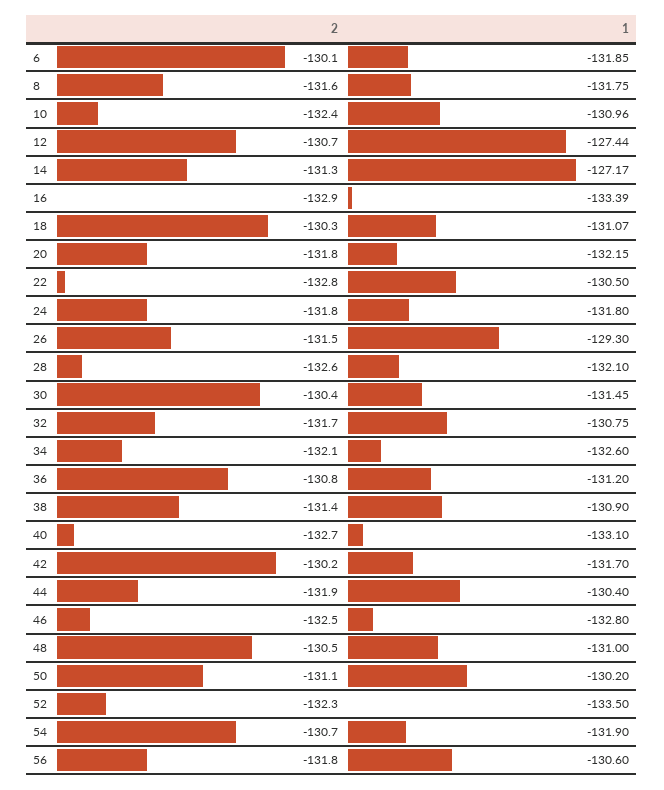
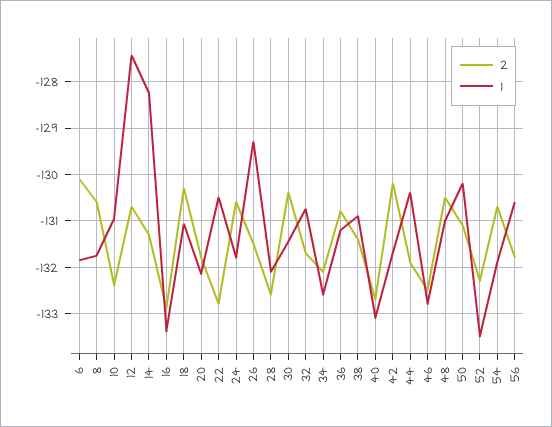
  {
    "2": {
      "6": -130.1,
-     "8": -131.6,
+     "8": -130.6,
      "10": -132.4,
      "12": -130.7,
      "14": -131.3,
      "16": -132.9,
      "18": -130.3,
      "20": -131.8,
      "22": -132.8,
-     "24": -131.8,
+     "24": -130.6,
      "26": -131.5,
      "28": -132.6,
      "30": -130.4,
      "32": -131.7,
      "34": -132.1,
      "36": -130.8,
      "38": -131.4,
      "40": -132.7,
      "42": -130.2,
      "44": -131.9,
      "46": -132.5,
      "48": -130.5,
      "50": -131.1,
      "52": -132.3,
      "54": -130.7,
      "56": -131.8
    },
    "1": {
      "6": -131.85,
      "8": -131.75,
      "10": -130.96,
      "12": -127.44,
-     "14": -127.17,
+     "14": -128.2,
      "16": -133.39,
      "18": -131.07,
      "20": -132.15,
      "22": -130.5,
      "24": -131.8,
      "26": -129.3,
      "28": -132.1,
      "30": -131.45,
      "32": -130.75,
      "34": -132.6,
      "36": -131.2,
      "38": -130.9,
      "40": -133.1,
      "42": -131.7,
      "44": -130.4,
      "46": -132.8,
      "48": -131,
      "50": -130.2,
      "52": -133.5,
      "54": -131.9,
      "56": -130.6
    }
  }

